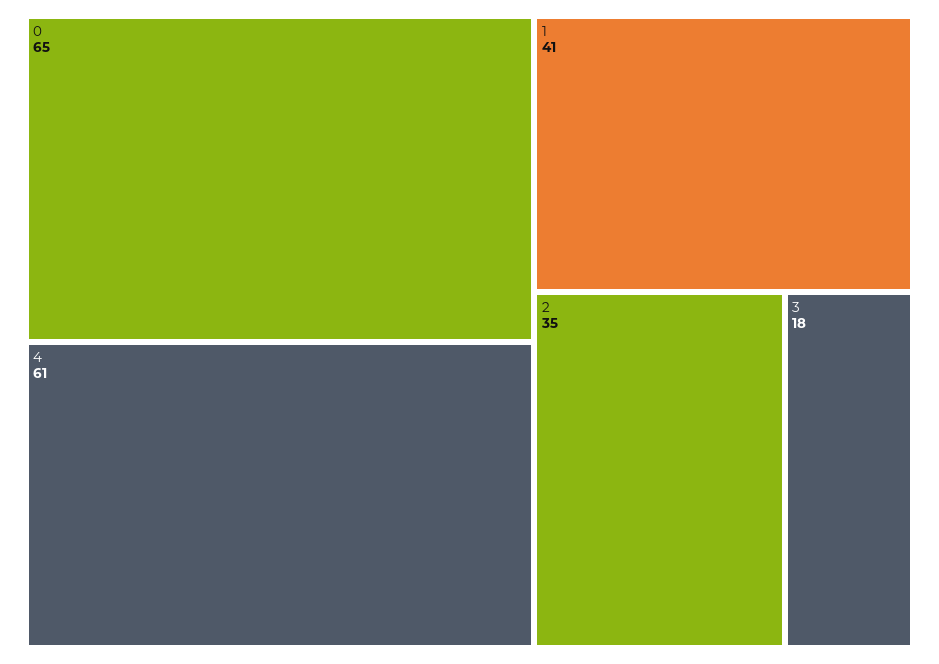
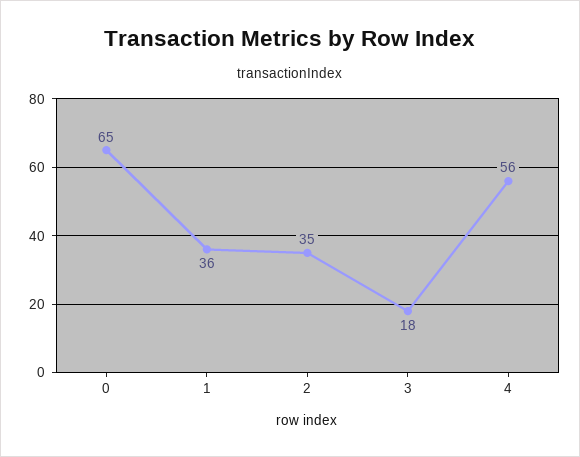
  {
    "0": 65,
-   "4": 61,
+   "4": 56,
-   "1": 41,
+   "1": 36,
    "2": 35,
    "3": 18
  }

